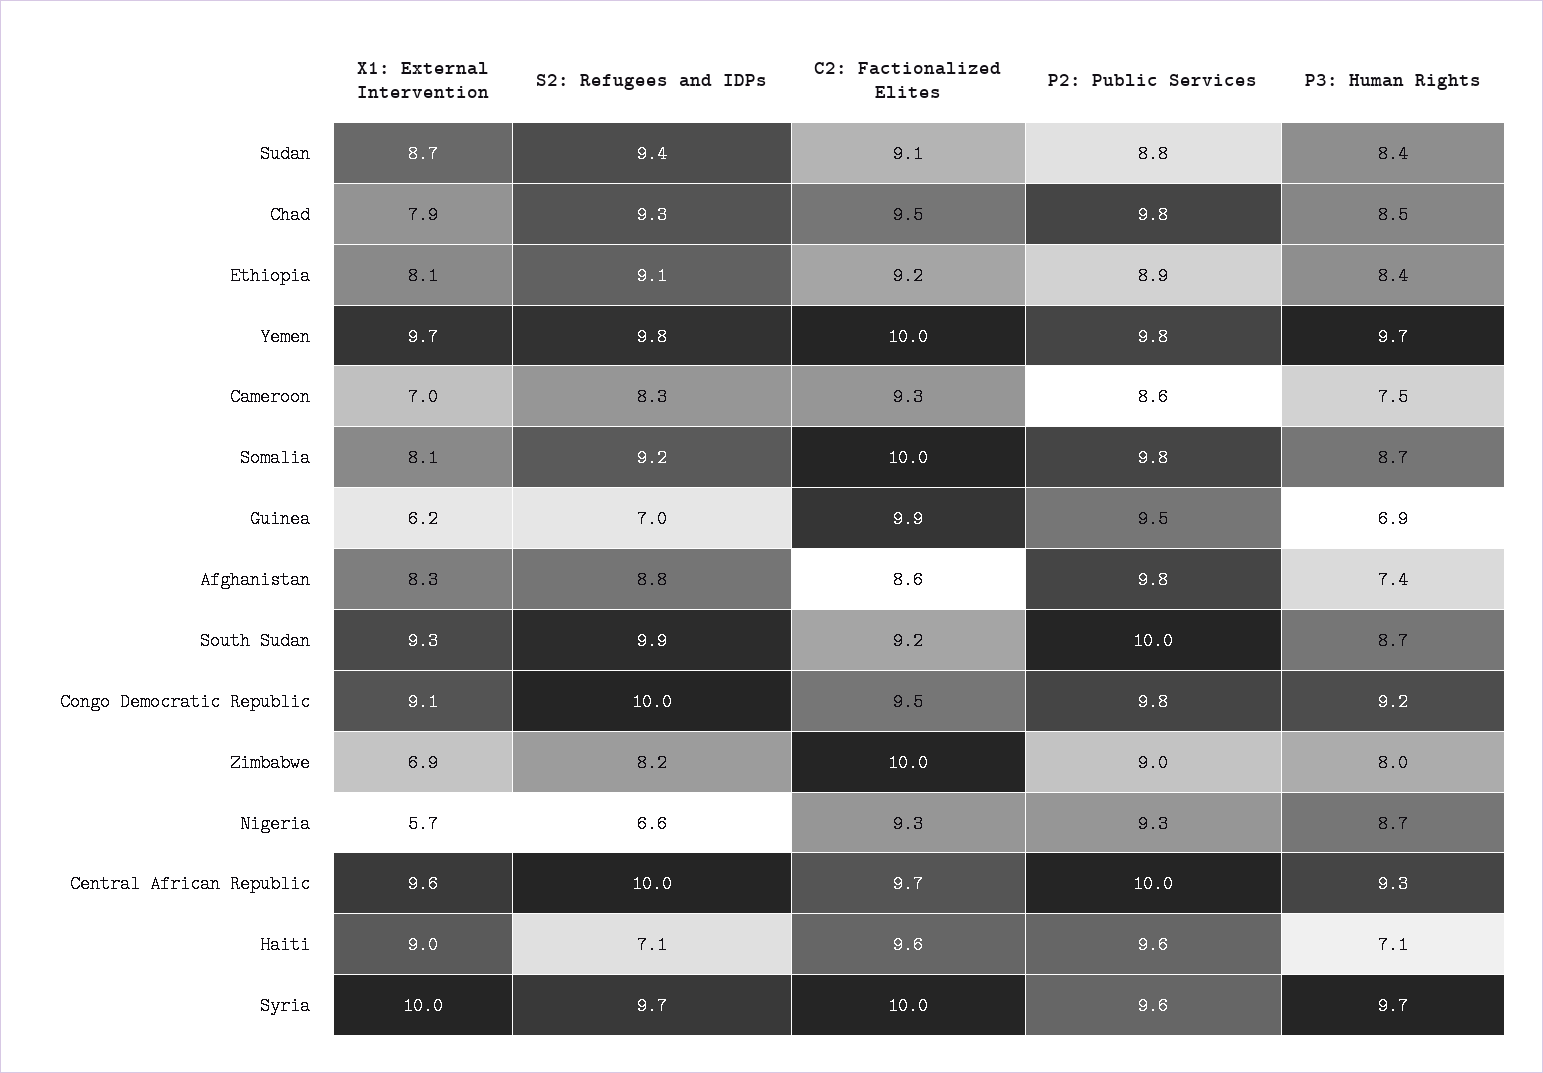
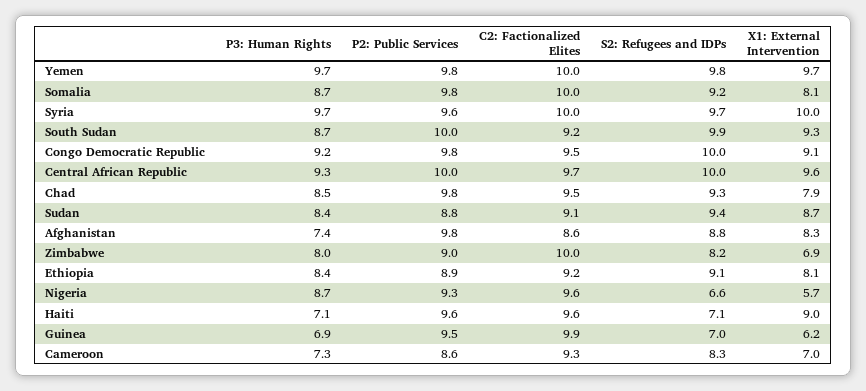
  {
    "X1: External Intervention": {
      "Sudan": 8.7,
      "Chad": 7.9,
      "Ethiopia": 8.1,
      "Yemen": 9.7,
      "Cameroon": 7,
      "Somalia": 8.1,
      "Guinea": 6.2,
      "Afghanistan": 8.3,
      "South Sudan": 9.3,
      "Congo Democratic Republic": 9.1,
      "Zimbabwe": 6.9,
      "Nigeria": 5.7,
      "Central African Republic": 9.6,
      "Haiti": 9,
      "Syria": 10
    },
    "S2: Refugees and IDPs": {
      "Sudan": 9.4,
      "Chad": 9.3,
      "Ethiopia": 9.1,
      "Yemen": 9.8,
      "Cameroon": 8.3,
      "Somalia": 9.2,
      "Guinea": 7,
      "Afghanistan": 8.8,
      "South Sudan": 9.9,
      "Congo Democratic Republic": 10,
      "Zimbabwe": 8.2,
      "Nigeria": 6.6,
      "Central African Republic": 10,
      "Haiti": 7.1,
      "Syria": 9.7
    },
    "C2: Factionalized Elites": {
      "Sudan": 9.1,
      "Chad": 9.5,
      "Ethiopia": 9.2,
      "Yemen": 10,
      "Cameroon": 9.3,
      "Somalia": 10,
      "Guinea": 9.9,
      "Afghanistan": 8.6,
      "South Sudan": 9.2,
      "Congo Democratic Republic": 9.5,
      "Zimbabwe": 10,
-     "Nigeria": 9.3,
+     "Nigeria": 9.6,
      "Central African Republic": 9.7,
      "Haiti": 9.6,
      "Syria": 10
    },
    "P2: Public Services": {
      "Sudan": 8.8,
      "Chad": 9.8,
      "Ethiopia": 8.9,
      "Yemen": 9.8,
      "Cameroon": 8.6,
      "Somalia": 9.8,
      "Guinea": 9.5,
      "Afghanistan": 9.8,
      "South Sudan": 10,
      "Congo Democratic Republic": 9.8,
      "Zimbabwe": 9,
      "Nigeria": 9.3,
      "Central African Republic": 10,
      "Haiti": 9.6,
      "Syria": 9.6
    },
    "P3: Human Rights": {
      "Sudan": 8.4,
      "Chad": 8.5,
      "Ethiopia": 8.4,
      "Yemen": 9.7,
-     "Cameroon": 7.5,
+     "Cameroon": 7.3,
      "Somalia": 8.7,
      "Guinea": 6.9,
      "Afghanistan": 7.4,
      "South Sudan": 8.7,
      "Congo Democratic Republic": 9.2,
      "Zimbabwe": 8,
      "Nigeria": 8.7,
      "Central African Republic": 9.3,
      "Haiti": 7.1,
      "Syria": 9.7
    }
  }

